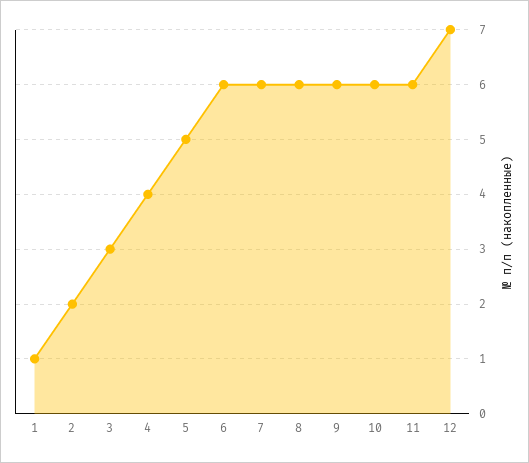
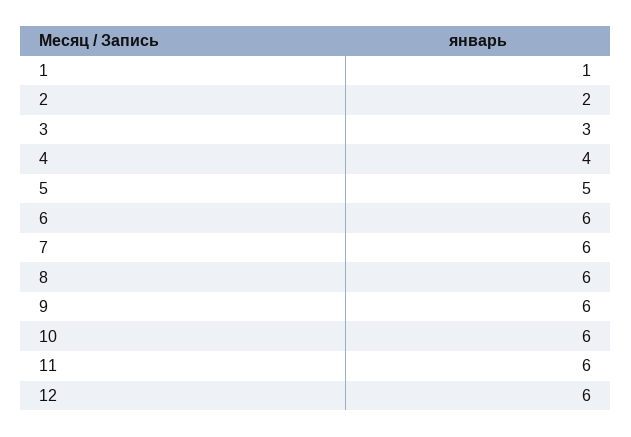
  {
    "1": 1,
    "2": 2,
    "3": 3,
    "4": 4,
    "5": 5,
    "6": 6,
    "7": 6,
    "8": 6,
    "9": 6,
    "10": 6,
    "11": 6,
-   "12": 7
+   "12": 6
  }

